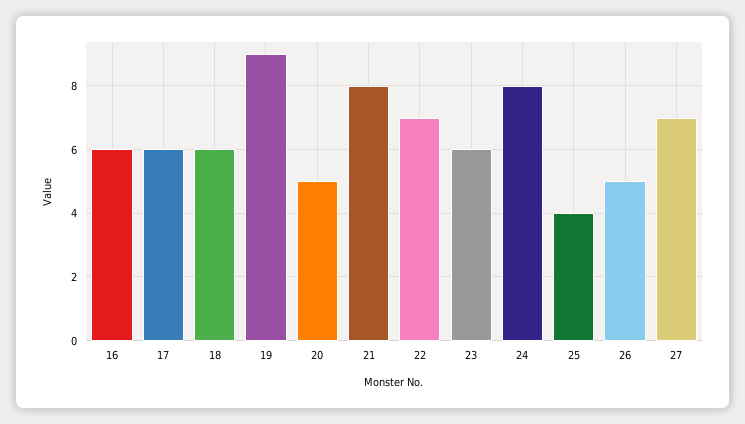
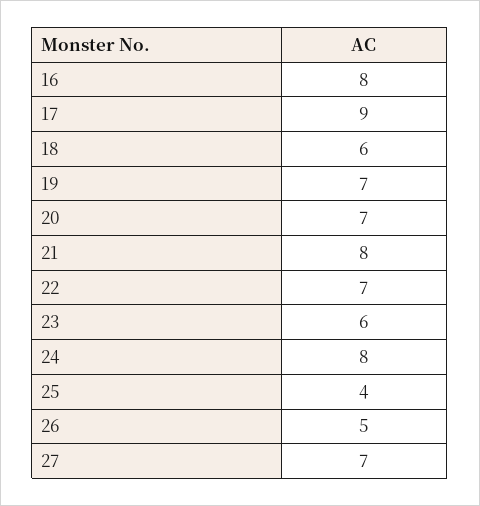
  {
-   "16": 6,
+   "16": 8,
-   "17": 6,
+   "17": 9,
    "18": 6,
-   "19": 9,
+   "19": 7,
-   "20": 5,
+   "20": 7,
    "21": 8,
    "22": 7,
    "23": 6,
    "24": 8,
    "25": 4,
    "26": 5,
    "27": 7
  }

